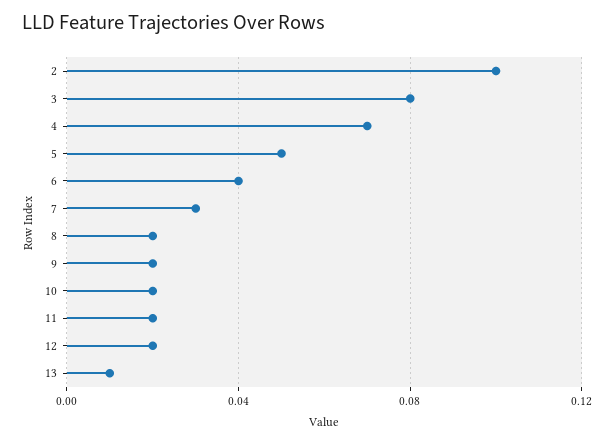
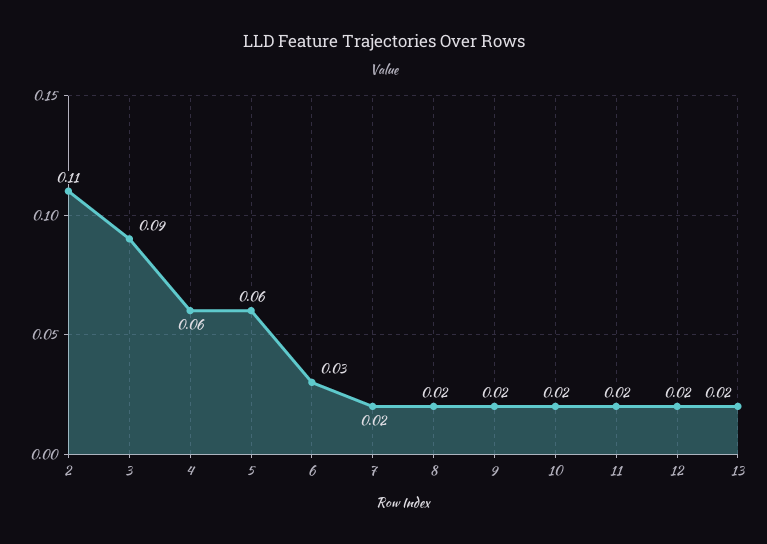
  {
-   "2": 0.1,
+   "2": 0.11,
-   "3": 0.08,
+   "3": 0.09,
-   "4": 0.07,
+   "4": 0.06,
-   "5": 0.05,
+   "5": 0.06,
-   "6": 0.04,
+   "6": 0.03,
-   "7": 0.03,
+   "7": 0.02,
    "8": 0.02,
    "9": 0.02,
    "10": 0.02,
    "11": 0.02,
    "12": 0.02,
-   "13": 0.01
+   "13": 0.02
  }

